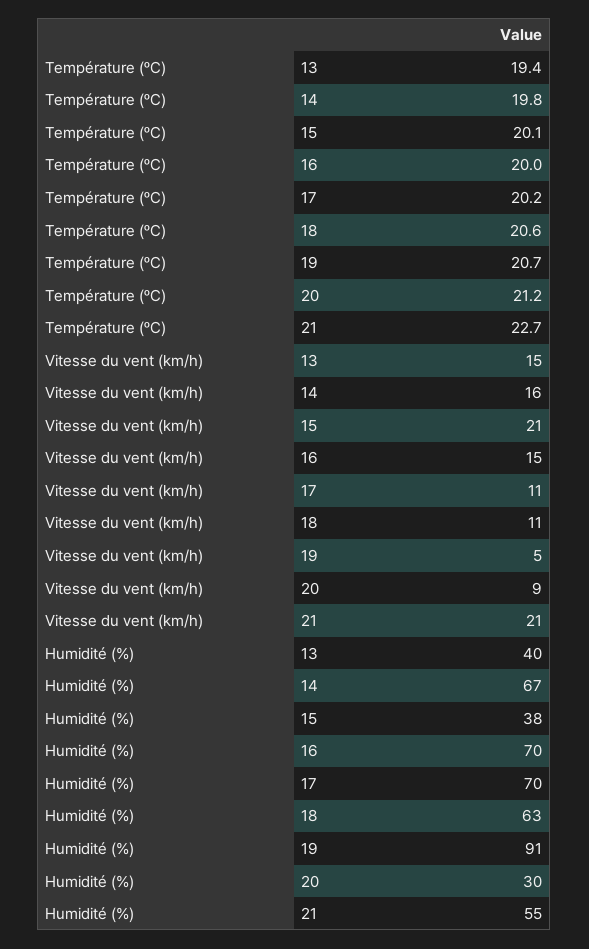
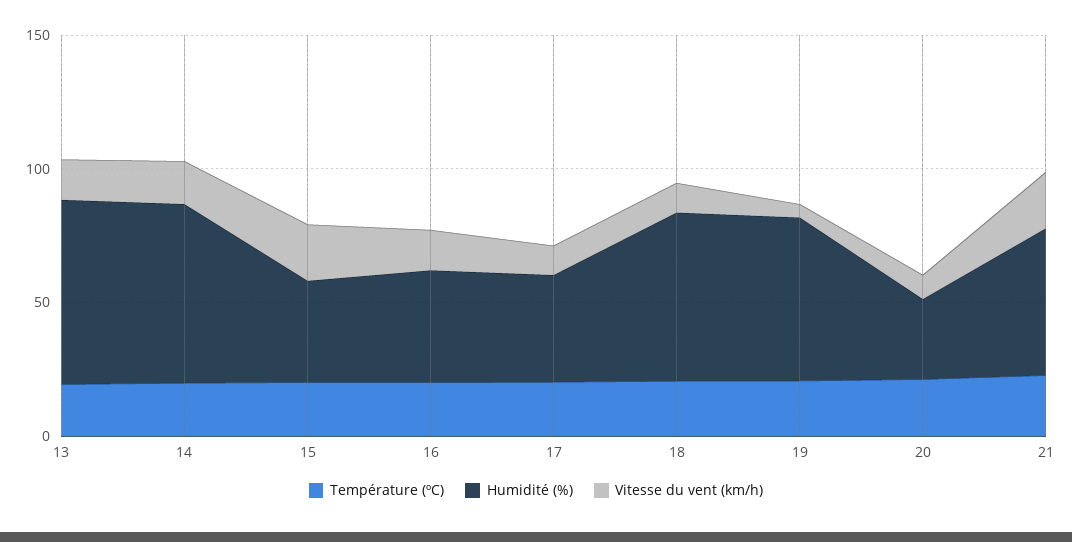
  {
    "Température (ºC)": {
      "13": 19.4,
      "14": 19.8,
      "15": 20.1,
      "16": 20,
      "17": 20.2,
      "18": 20.6,
      "19": 20.7,
      "20": 21.2,
      "21": 22.7
    },
    "Vitesse du vent (km/h)": {
      "13": 15,
      "14": 16,
      "15": 21,
      "16": 15,
      "17": 11,
      "18": 11,
      "19": 5,
      "20": 9,
      "21": 21
    },
    "Humidité (%)": {
-     "13": 40,
+     "13": 70,
      "14": 67,
      "15": 38,
-     "16": 70,
+     "16": 40,
-     "17": 70,
+     "17": 40,
      "18": 63,
-     "19": 91,
+     "19": 60,
      "20": 30,
      "21": 55
    }
  }

